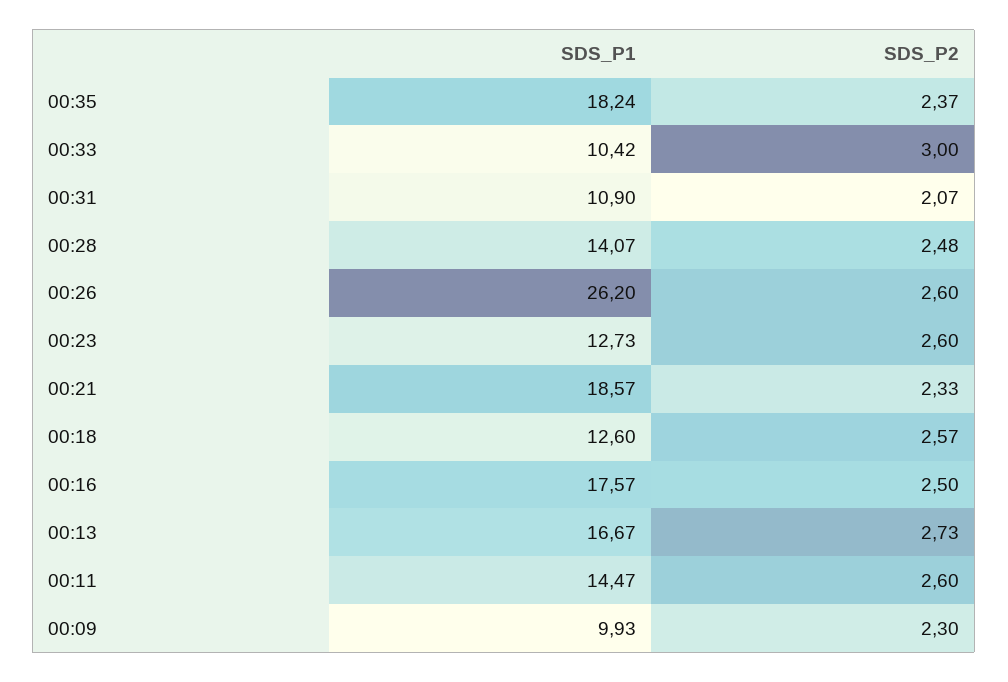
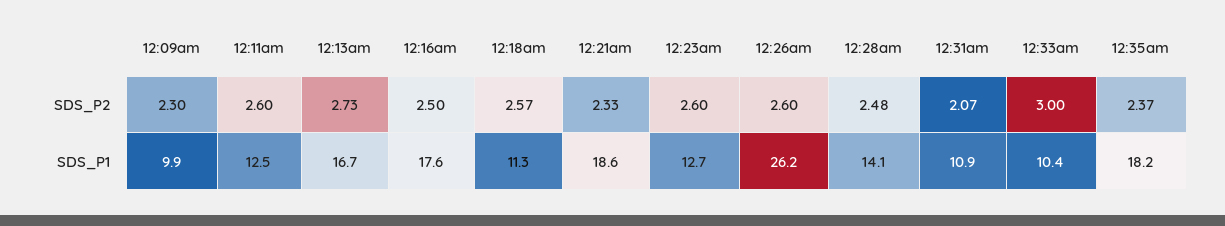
  {
    "SDS_P1": {
      "00:35": 18.24,
      "00:33": 10.42,
      "00:31": 10.9,
      "00:28": 14.07,
      "00:26": 26.2,
      "00:23": 12.73,
      "00:21": 18.57,
-     "00:18": 12.6,
+     "00:18": 11.3,
      "00:16": 17.57,
      "00:13": 16.67,
-     "00:11": 14.47,
+     "00:11": 12.5,
      "00:09": 9.93
    },
    "SDS_P2": {
      "00:35": 2.37,
      "00:33": 3,
      "00:31": 2.07,
      "00:28": 2.48,
      "00:26": 2.6,
      "00:23": 2.6,
      "00:21": 2.33,
      "00:18": 2.57,
      "00:16": 2.5,
      "00:13": 2.73,
      "00:11": 2.6,
      "00:09": 2.3
    }
  }

